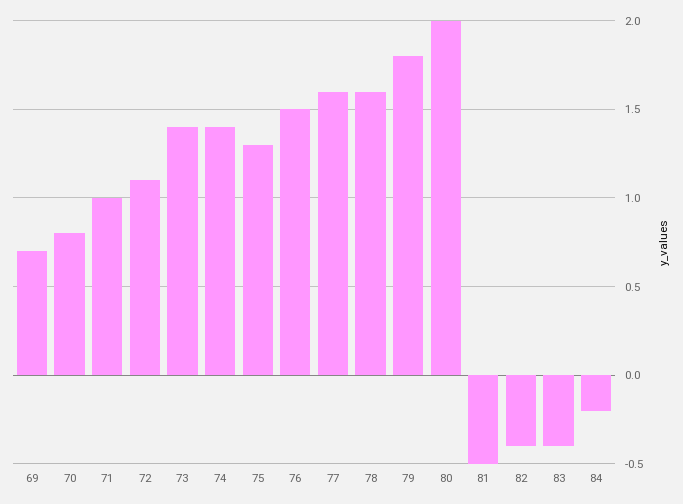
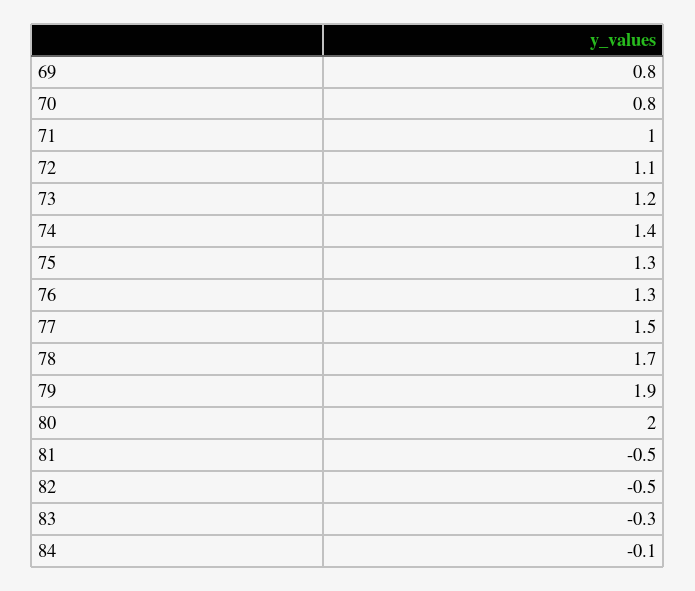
  {
-   "69": 0.7,
+   "69": 0.8,
    "70": 0.8,
    "71": 1,
    "72": 1.1,
-   "73": 1.4,
+   "73": 1.2,
    "74": 1.4,
    "75": 1.3,
-   "76": 1.5,
+   "76": 1.3,
-   "77": 1.6,
+   "77": 1.5,
-   "78": 1.6,
+   "78": 1.7,
-   "79": 1.8,
+   "79": 1.9,
    "80": 2,
    "81": -0.5,
-   "82": -0.4,
+   "82": -0.5,
-   "83": -0.4,
+   "83": -0.3,
-   "84": -0.2
+   "84": -0.1
  }

